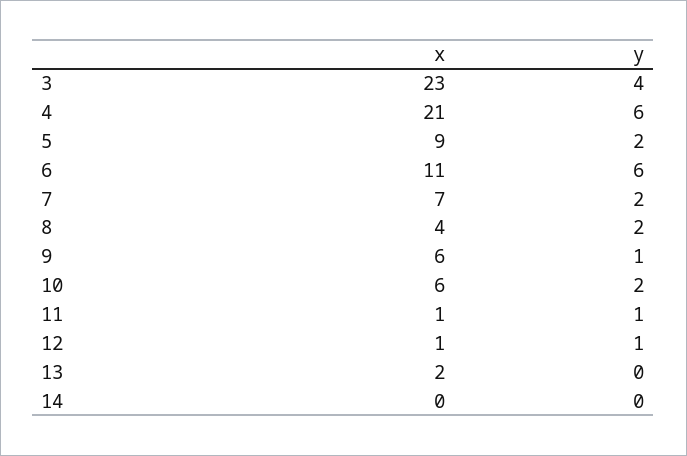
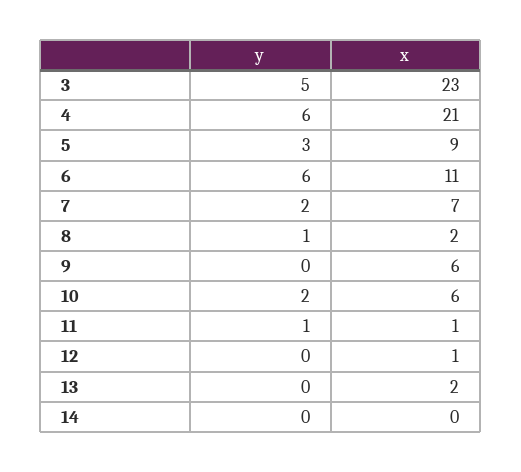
  {
    "x": {
      "3": 23,
      "4": 21,
      "5": 9,
      "6": 11,
      "7": 7,
-     "8": 4,
+     "8": 2,
      "9": 6,
      "10": 6,
      "11": 1,
      "12": 1,
      "13": 2,
      "14": 0
    },
    "y": {
-     "3": 4,
+     "3": 5,
      "4": 6,
-     "5": 2,
+     "5": 3,
      "6": 6,
      "7": 2,
-     "8": 2,
+     "8": 1,
-     "9": 1,
+     "9": 0,
      "10": 2,
      "11": 1,
-     "12": 1,
+     "12": 0,
      "13": 0,
      "14": 0
    }
  }

